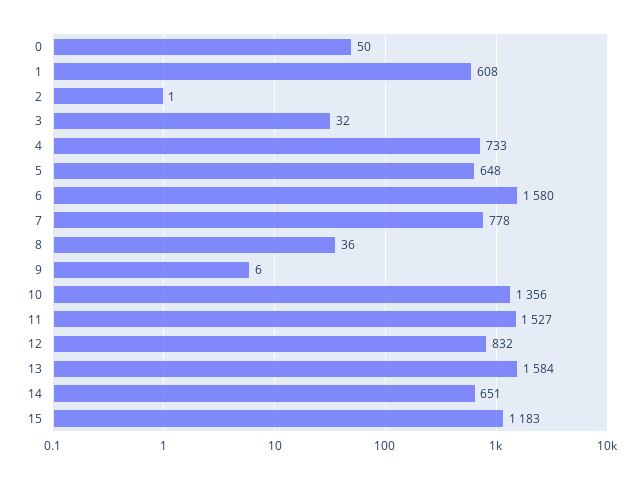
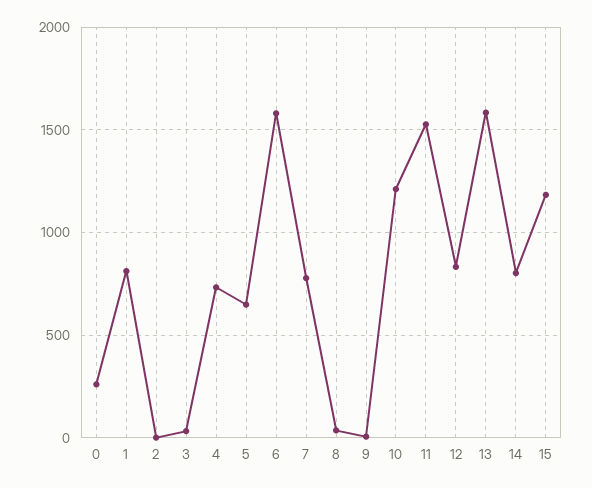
  {
-   "0": 50,
+   "0": 250,
-   "1": 608,
+   "1": 800,
    "2": 1,
    "3": 32,
    "4": 733,
    "5": 648,
    "6": 1580,
    "7": 778,
    "8": 36,
    "9": 6,
-   "10": 1356,
+   "10": 1200,
    "11": 1527,
    "12": 832,
    "13": 1584,
-   "14": 651,
+   "14": 800,
    "15": 1183
  }

